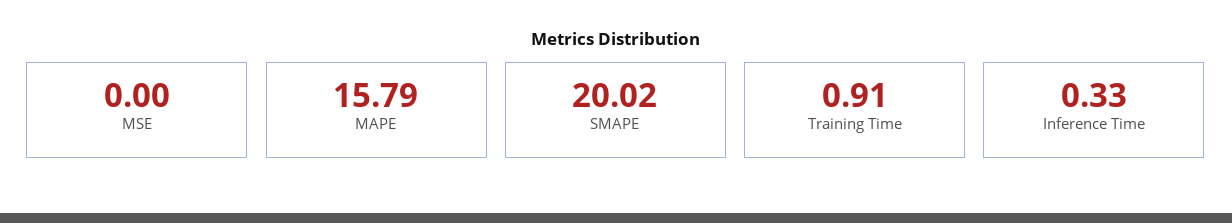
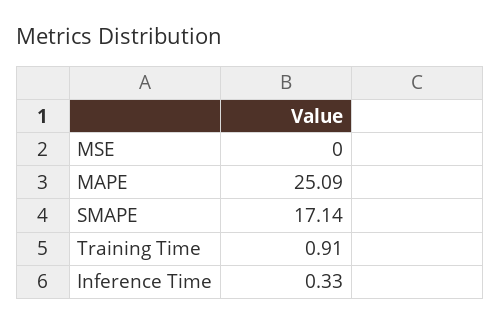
  {
    "MSE": 0,
-   "MAPE": 15.79,
+   "MAPE": 25.09,
-   "SMAPE": 20.02,
+   "SMAPE": 17.14,
    "Training Time": 0.91,
    "Inference Time": 0.33
  }

